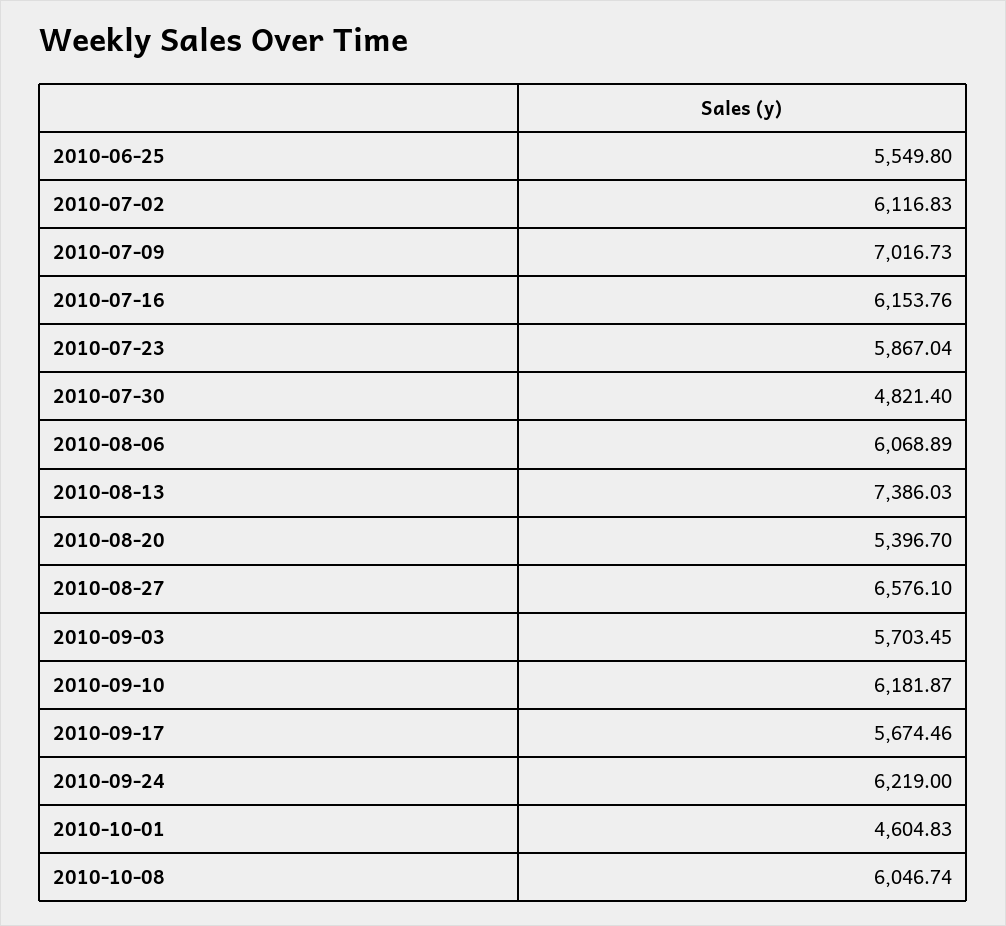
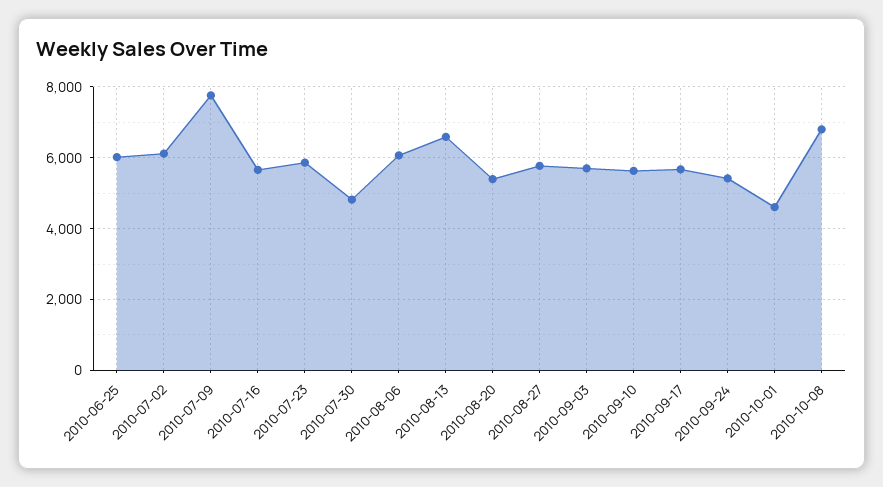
  {
-   "2010-06-25": 5549.8,
+   "2010-06-25": 6000,
    "2010-07-02": 6116.83,
-   "2010-07-09": 7016.73,
+   "2010-07-09": 7800,
-   "2010-07-16": 6153.76,
+   "2010-07-16": 5600,
    "2010-07-23": 5867.04,
    "2010-07-30": 4821.4,
    "2010-08-06": 6068.89,
-   "2010-08-13": 7386.03,
+   "2010-08-13": 6600,
    "2010-08-20": 5396.7,
-   "2010-08-27": 6576.1,
+   "2010-08-27": 5800,
    "2010-09-03": 5703.45,
-   "2010-09-10": 6181.87,
+   "2010-09-10": 5600,
    "2010-09-17": 5674.46,
-   "2010-09-24": 6219,
+   "2010-09-24": 5400,
    "2010-10-01": 4604.83,
-   "2010-10-08": 6046.74
+   "2010-10-08": 6800
  }

